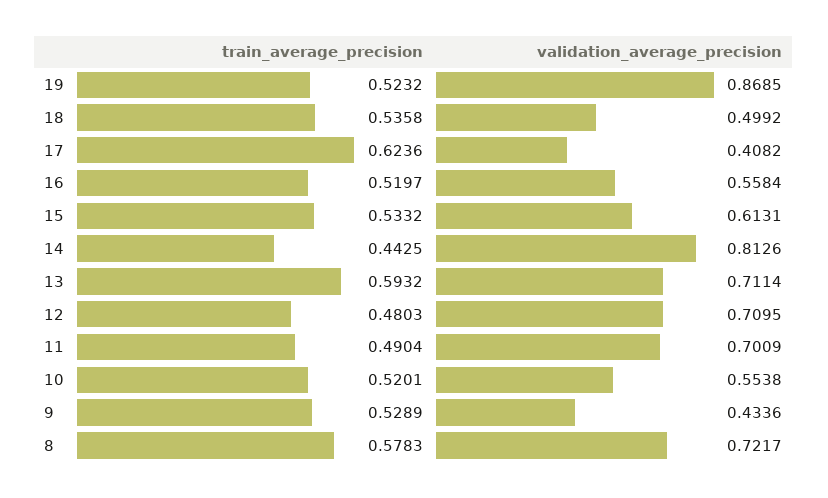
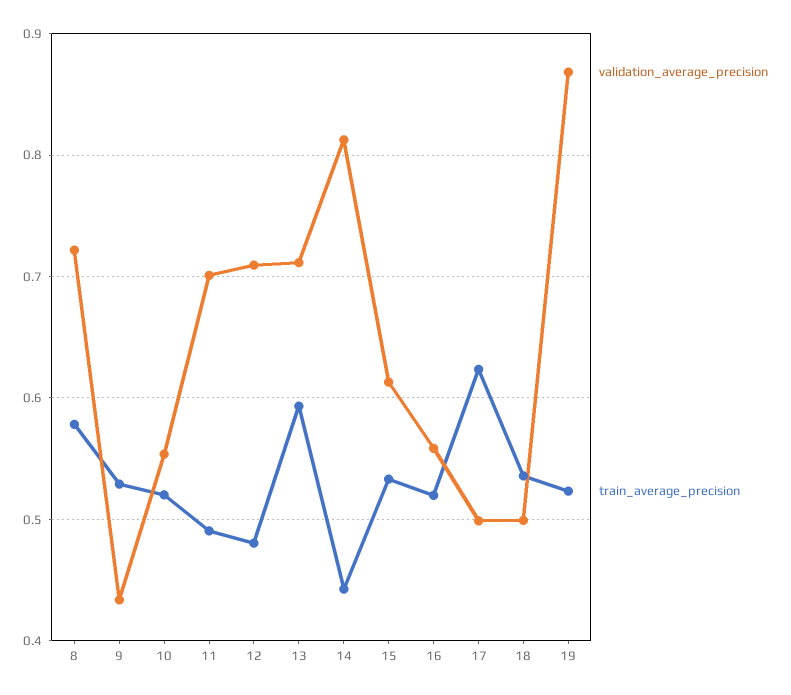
  {
    "train_average_precision": {
      "19": 0.5232,
      "18": 0.5358,
      "17": 0.6236,
      "16": 0.5197,
      "15": 0.5332,
      "14": 0.4425,
      "13": 0.5932,
      "12": 0.4803,
      "11": 0.4904,
      "10": 0.5201,
      "9": 0.5289,
      "8": 0.5783
    },
    "validation_average_precision": {
      "19": 0.8685,
      "18": 0.4992,
-     "17": 0.4082,
+     "17": 0.5,
      "16": 0.5584,
      "15": 0.6131,
      "14": 0.8126,
      "13": 0.7114,
      "12": 0.7095,
      "11": 0.7009,
      "10": 0.5538,
      "9": 0.4336,
      "8": 0.7217
    }
  }

